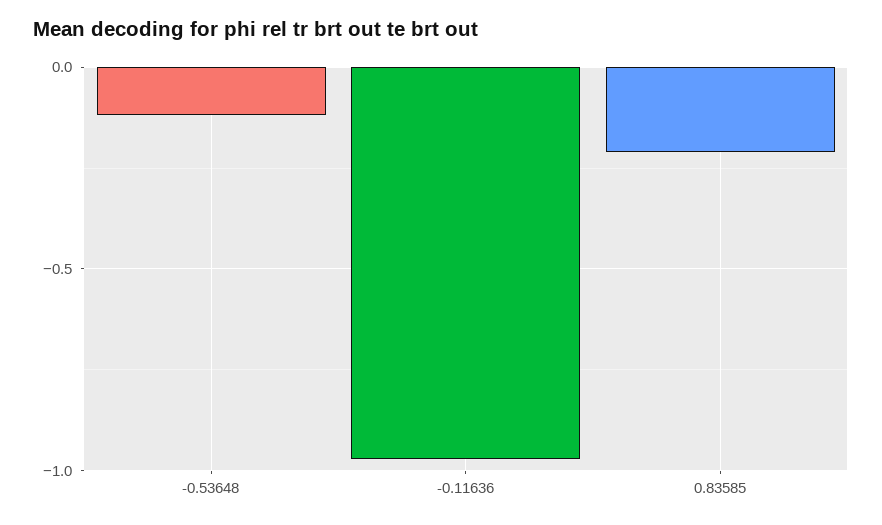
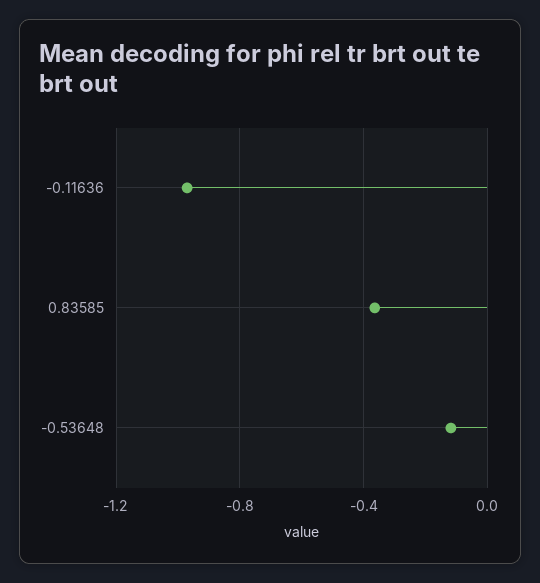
  {
    "-0.53648": -0.1,
    "-0.11636": -0.95,
-   "0.83585": -0.2
+   "0.83585": -0.35
  }

